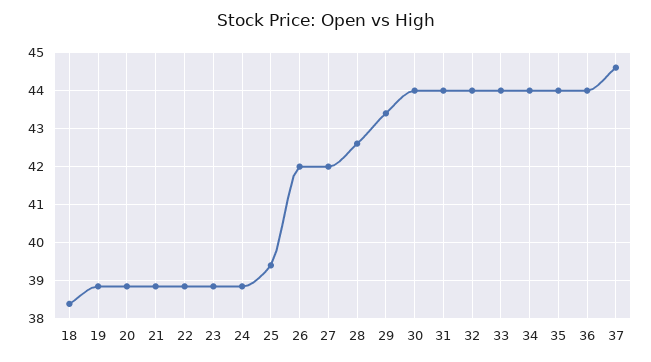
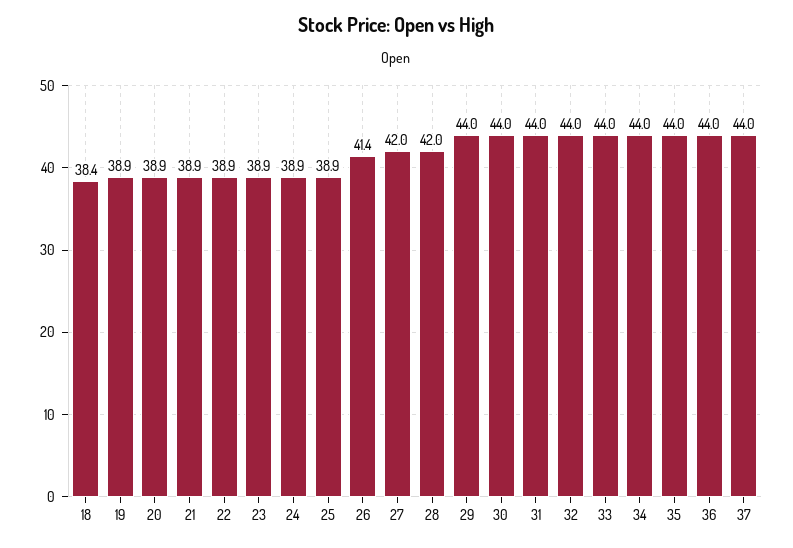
  {
    "18": 38.4,
    "19": 38.9,
    "20": 38.9,
    "21": 38.9,
    "22": 38.9,
    "23": 38.9,
    "24": 38.9,
-   "25": 39.4,
+   "25": 38.9,
-   "26": 42,
+   "26": 41.4,
    "27": 42,
-   "28": 42.6,
+   "28": 42,
-   "29": 43.4,
+   "29": 44,
    "30": 44,
    "31": 44,
    "32": 44,
    "33": 44,
    "34": 44,
    "35": 44,
    "36": 44,
-   "37": 44.6
+   "37": 44
  }

